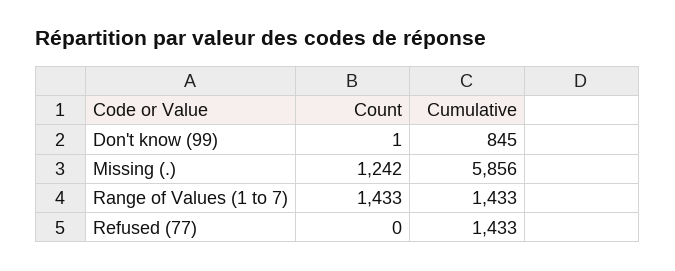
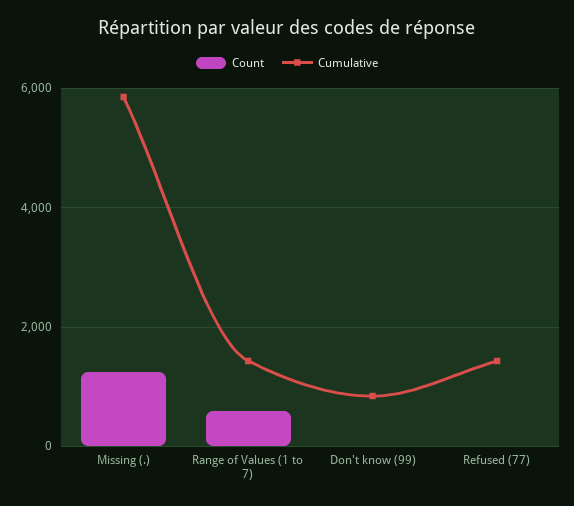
  {
    "Count": {
      "Don't know (99)": 1,
      "Missing (.)": 1242,
-     "Range of Values (1 to 7)": 1433,
+     "Range of Values (1 to 7)": 600,
      "Refused (77)": 0
    },
    "Cumulative": {
      "Don't know (99)": 845,
      "Missing (.)": 5856,
      "Range of Values (1 to 7)": 1433,
      "Refused (77)": 1433
    }
  }

